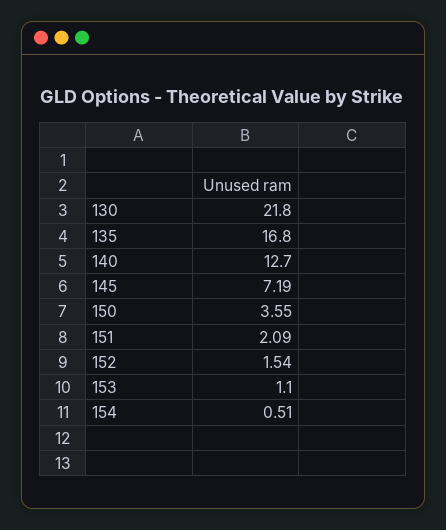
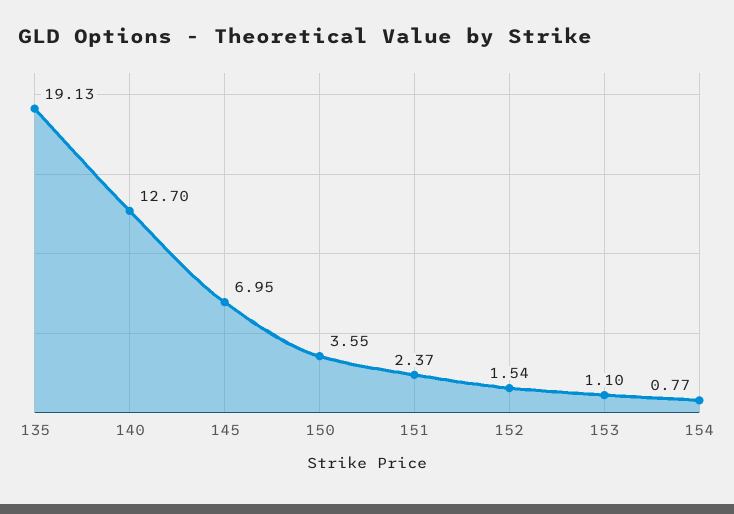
  {
-   "130": 21.8,
-   "135": 16.8,
+   "135": 19.13,
    "140": 12.7,
-   "145": 7.19,
+   "145": 6.95,
    "150": 3.55,
-   "151": 2.09,
+   "151": 2.37,
    "152": 1.54,
    "153": 1.1,
-   "154": 0.51
+   "154": 0.77
  }

